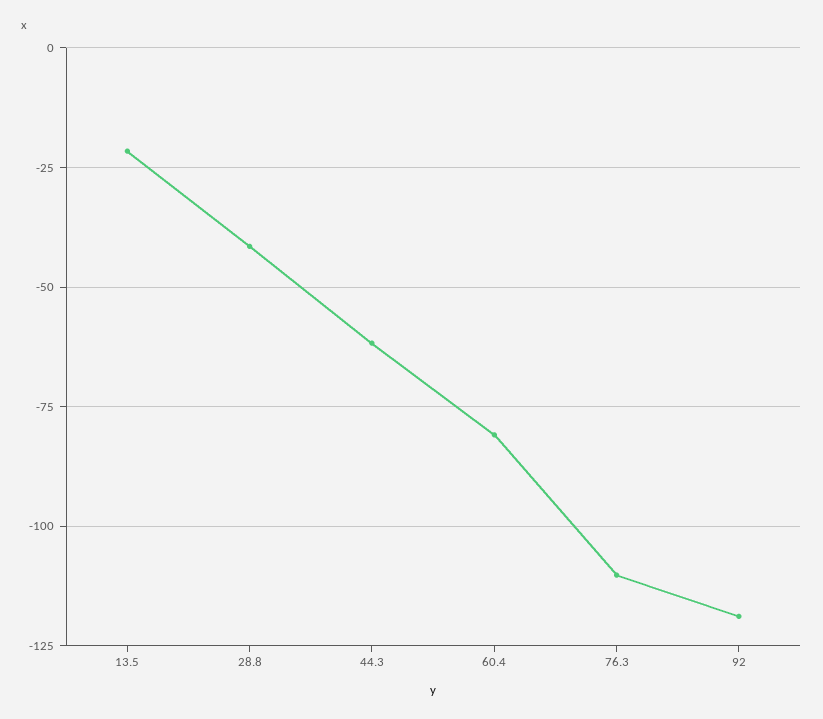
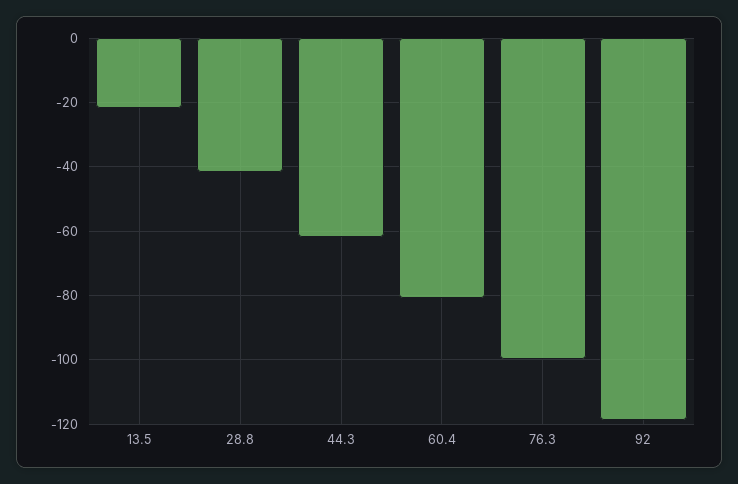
  {
    "13.5": -22,
    "28.8": -42,
    "44.3": -62,
    "60.4": -80,
-   "76.3": -110,
+   "76.3": -100,
    "92": -118
  }

